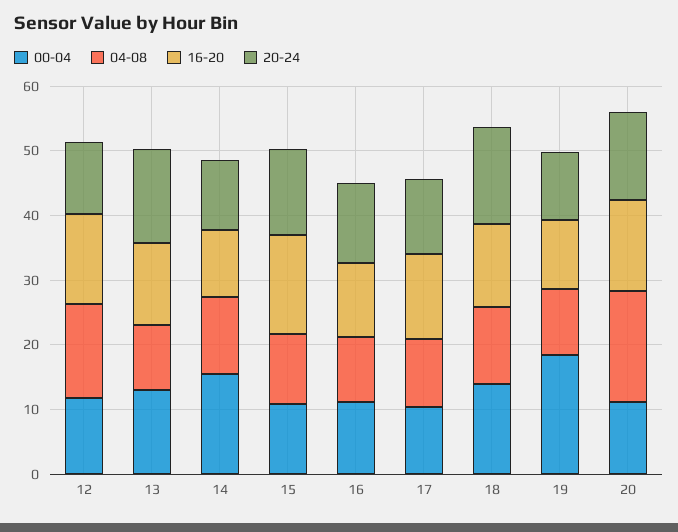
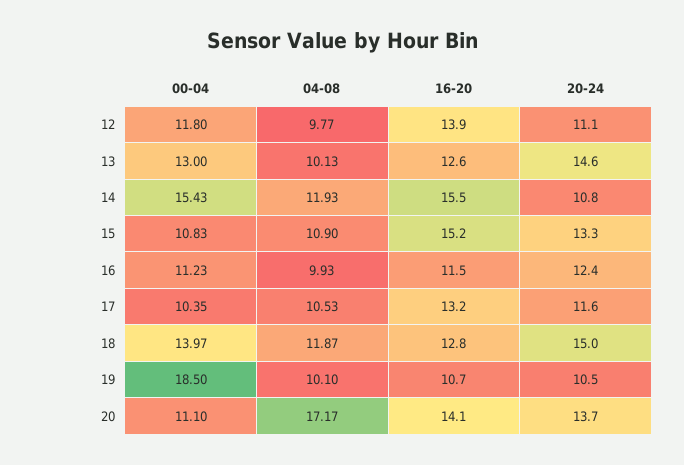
  {
    "00-04": {
      "12": 11.8,
      "13": 13,
      "14": 15.43,
      "15": 10.83,
      "16": 11.23,
      "17": 10.35,
      "18": 13.97,
      "19": 18.5,
      "20": 11.1
    },
    "04-08": {
-     "12": 14,
+     "12": 9.77,
      "13": 10.13,
      "14": 11.93,
      "15": 10.9,
      "16": 9.93,
      "17": 10.53,
      "18": 11.87,
      "19": 10.1,
      "20": 17.17
    },
    "16-20": {
      "12": 13.9,
      "13": 12.6,
-     "14": 10,
+     "14": 15.5,
      "15": 15.2,
      "16": 11.5,
      "17": 13.2,
      "18": 12.8,
      "19": 10.7,
      "20": 14.1
    },
    "20-24": {
      "12": 11.1,
      "13": 14.6,
      "14": 10.8,
      "15": 13.3,
      "16": 12.4,
      "17": 11.6,
      "18": 15,
      "19": 10.5,
      "20": 13.7
    }
  }

